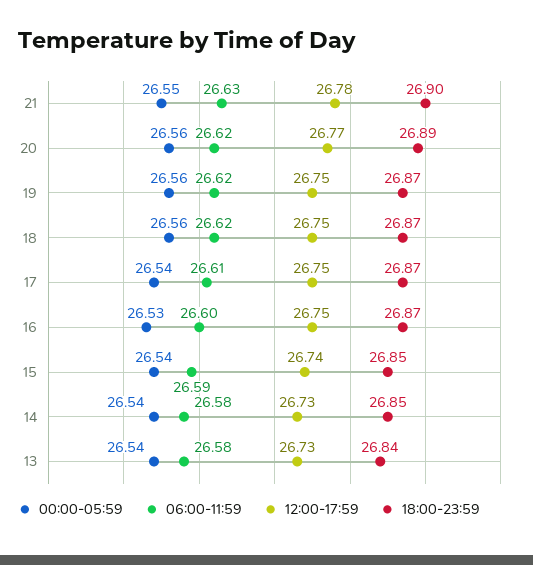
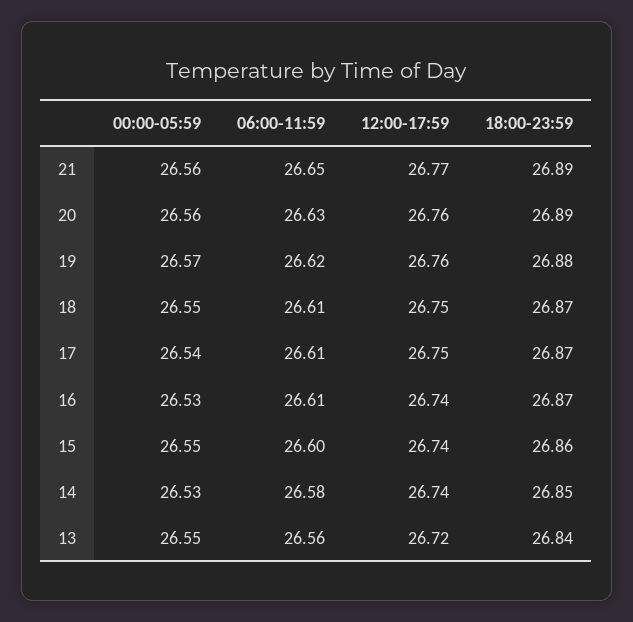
  {
    "00:00-05:59": {
-     "21": 26.55,
+     "21": 26.56,
      "20": 26.56,
-     "19": 26.56,
+     "19": 26.57,
-     "18": 26.56,
+     "18": 26.55,
      "17": 26.54,
      "16": 26.53,
-     "15": 26.54,
+     "15": 26.55,
-     "14": 26.54,
+     "14": 26.53,
-     "13": 26.54
+     "13": 26.55
    },
    "06:00-11:59": {
-     "21": 26.63,
+     "21": 26.65,
-     "20": 26.62,
+     "20": 26.63,
      "19": 26.62,
-     "18": 26.62,
+     "18": 26.61,
      "17": 26.61,
-     "16": 26.6,
+     "16": 26.61,
-     "15": 26.59,
+     "15": 26.6,
      "14": 26.58,
-     "13": 26.58
+     "13": 26.56
    },
    "12:00-17:59": {
-     "21": 26.78,
+     "21": 26.77,
-     "20": 26.77,
+     "20": 26.76,
-     "19": 26.75,
+     "19": 26.76,
      "18": 26.75,
      "17": 26.75,
-     "16": 26.75,
+     "16": 26.74,
      "15": 26.74,
-     "14": 26.73,
+     "14": 26.74,
-     "13": 26.73
+     "13": 26.72
    },
    "18:00-23:59": {
-     "21": 26.9,
+     "21": 26.89,
      "20": 26.89,
-     "19": 26.87,
+     "19": 26.88,
      "18": 26.87,
      "17": 26.87,
      "16": 26.87,
-     "15": 26.85,
+     "15": 26.86,
      "14": 26.85,
      "13": 26.84
    }
  }

